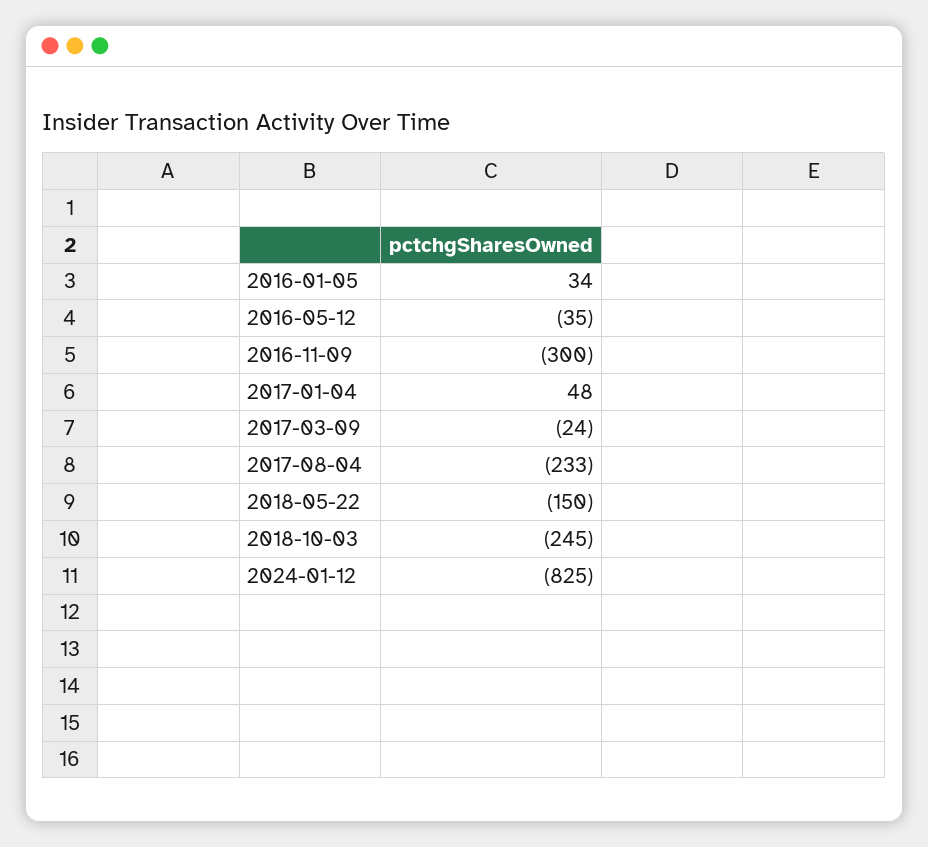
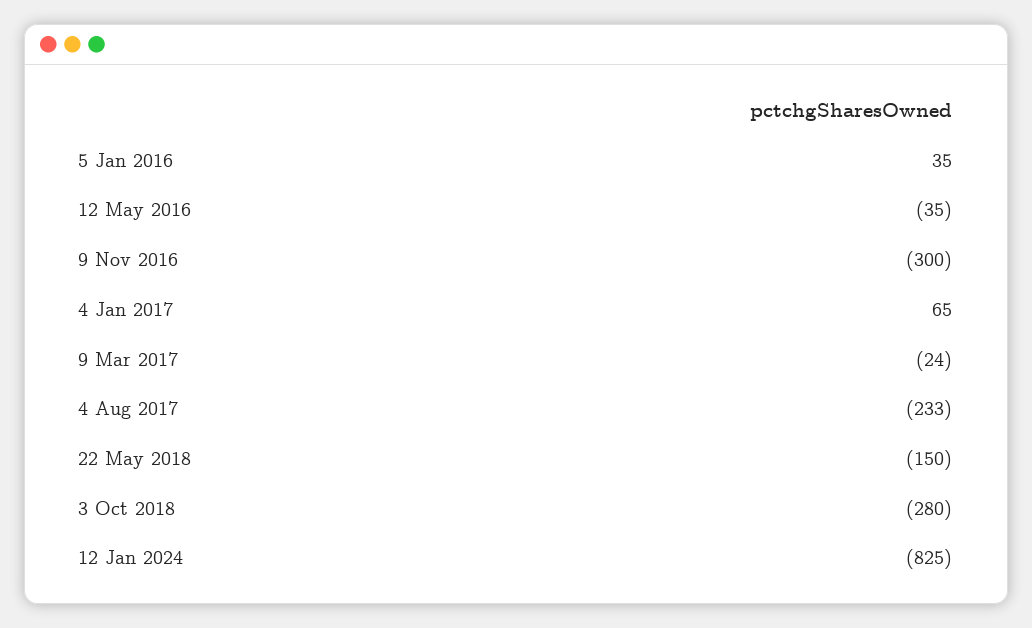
  {
-   "2016-01-05": 34,
+   "2016-01-05": 35,
    "2016-05-12": -35,
    "2016-11-09": -300,
-   "2017-01-04": 48,
+   "2017-01-04": 65,
    "2017-03-09": -24,
    "2017-08-04": -233,
    "2018-05-22": -150,
-   "2018-10-03": -245,
+   "2018-10-03": -280,
    "2024-01-12": -825
  }

